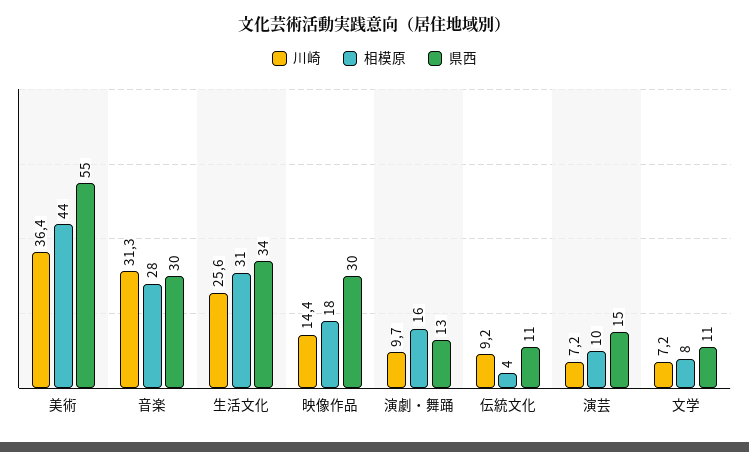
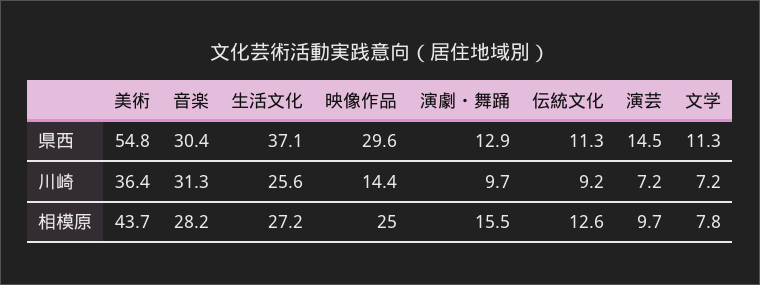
  {
    "川崎": {
      "美術": 36.4,
      "音楽": 31.3,
      "生活文化": 25.6,
      "映像作品": 14.4,
      "演劇・舞踊": 9.7,
      "伝統文化": 9.2,
      "演芸": 7.2,
      "文学": 7.2
    },
    "相模原": {
      "美術": 43.7,
      "音楽": 28.2,
-     "生活文化": 31,
+     "生活文化": 27.2,
-     "映像作品": 18,
+     "映像作品": 25,
      "演劇・舞踊": 15.5,
-     "伝統文化": 4,
+     "伝統文化": 12.6,
      "演芸": 9.7,
      "文学": 7.8
    },
    "県西": {
      "美術": 54.8,
      "音楽": 30.4,
-     "生活文化": 34,
+     "生活文化": 37.1,
      "映像作品": 29.6,
      "演劇・舞踊": 12.9,
      "伝統文化": 11.3,
      "演芸": 14.5,
      "文学": 11.3
    }
  }

